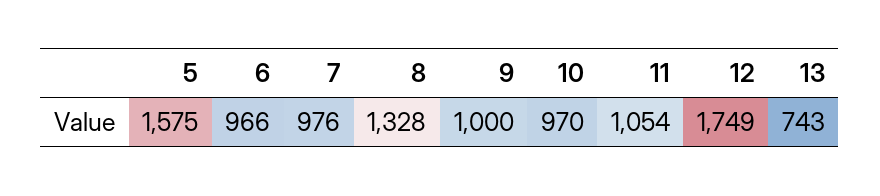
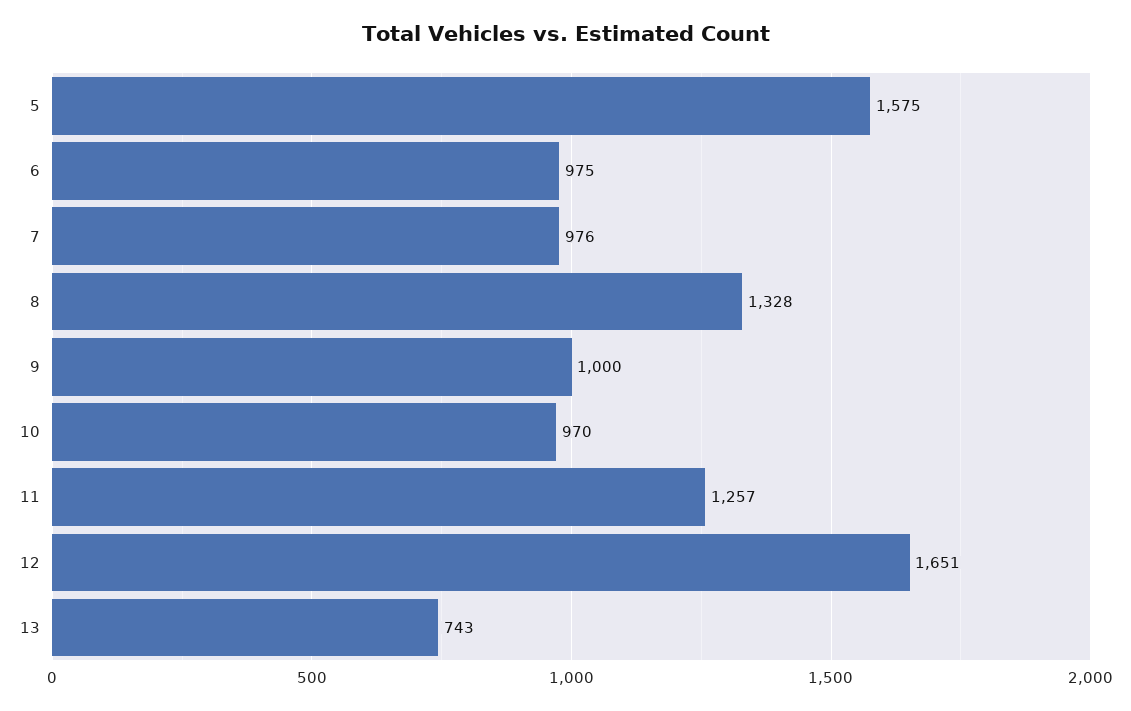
  {
    "5": 1575,
-   "6": 966,
+   "6": 975,
    "7": 976,
    "8": 1328,
    "9": 1000,
    "10": 970,
-   "11": 1054,
+   "11": 1257,
-   "12": 1749,
+   "12": 1651,
    "13": 743
  }

